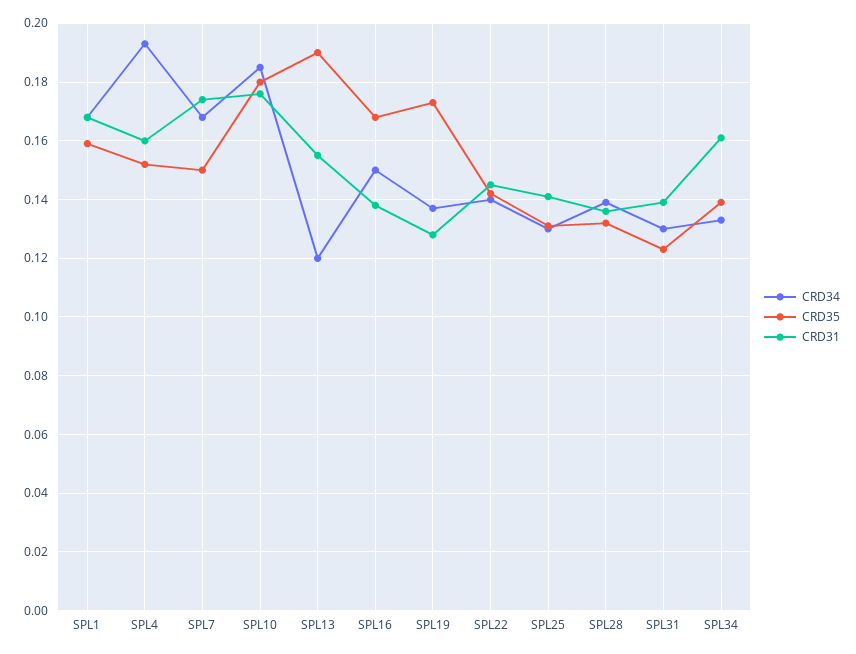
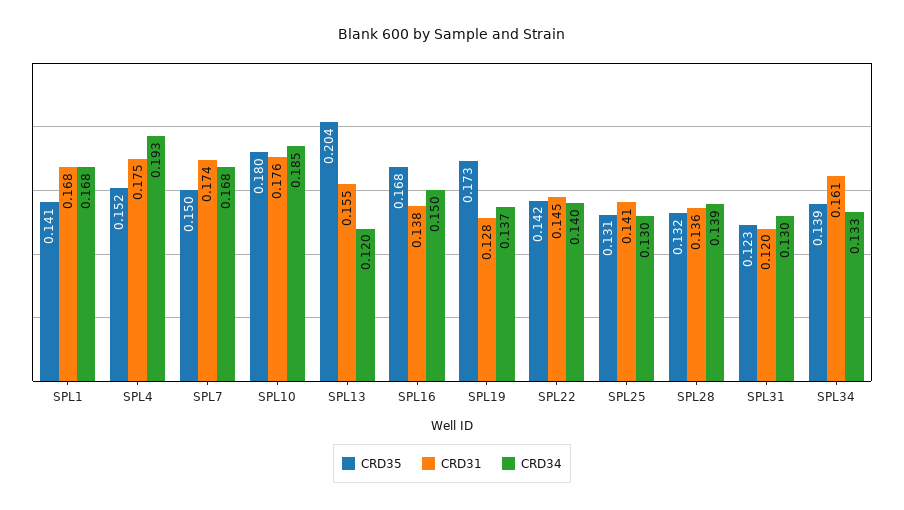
  {
    "CRD34": {
      "SPL1": 0.168,
      "SPL4": 0.193,
      "SPL7": 0.168,
      "SPL10": 0.185,
      "SPL13": 0.12,
      "SPL16": 0.15,
      "SPL19": 0.137,
      "SPL22": 0.14,
      "SPL25": 0.13,
      "SPL28": 0.139,
      "SPL31": 0.13,
      "SPL34": 0.133
    },
    "CRD35": {
-     "SPL1": 0.16,
+     "SPL1": 0.141,
      "SPL4": 0.152,
      "SPL7": 0.15,
      "SPL10": 0.18,
-     "SPL13": 0.19,
+     "SPL13": 0.204,
      "SPL16": 0.168,
      "SPL19": 0.173,
      "SPL22": 0.142,
      "SPL25": 0.131,
      "SPL28": 0.132,
      "SPL31": 0.123,
      "SPL34": 0.139
    },
    "CRD31": {
      "SPL1": 0.168,
-     "SPL4": 0.16,
+     "SPL4": 0.175,
      "SPL7": 0.174,
      "SPL10": 0.176,
      "SPL13": 0.155,
      "SPL16": 0.138,
      "SPL19": 0.128,
      "SPL22": 0.145,
      "SPL25": 0.141,
      "SPL28": 0.136,
-     "SPL31": 0.14,
+     "SPL31": 0.12,
      "SPL34": 0.161
    }
  }

